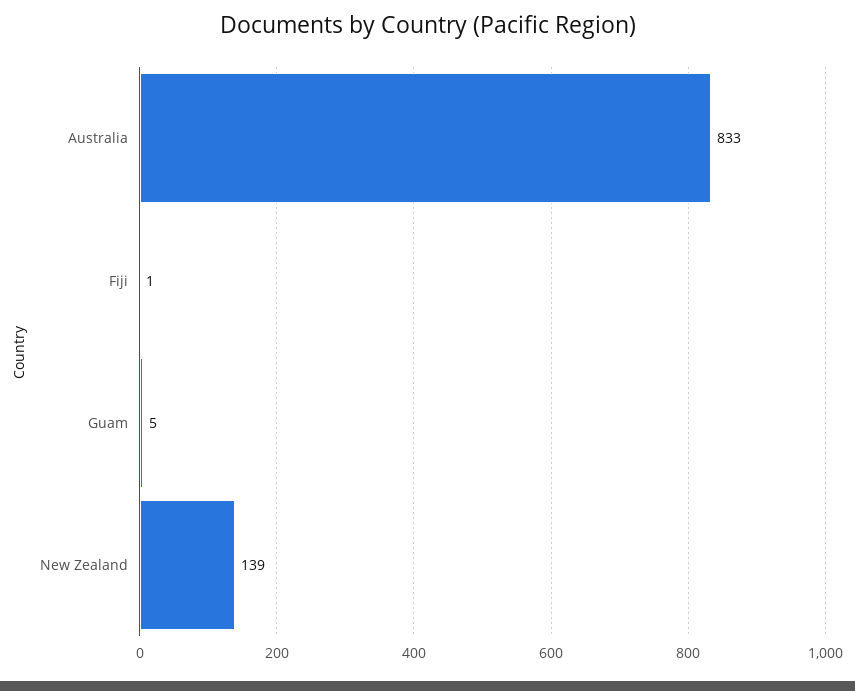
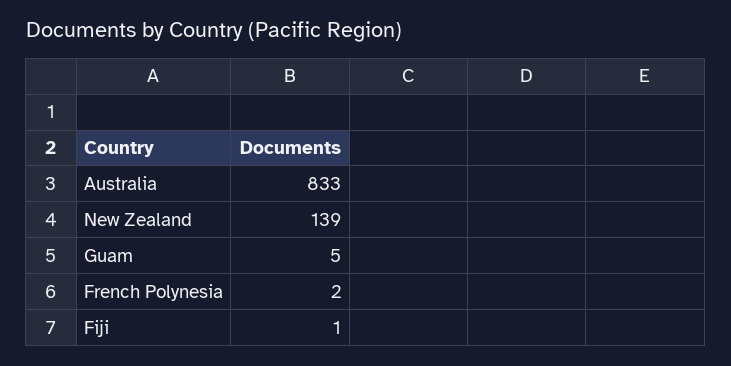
  {
    "Australia": 833,
    "Fiji": 1,
    "Guam": 5,
-   "New Zealand": 139
+   "New Zealand": 139,
+   "French Polynesia": 2
  }

